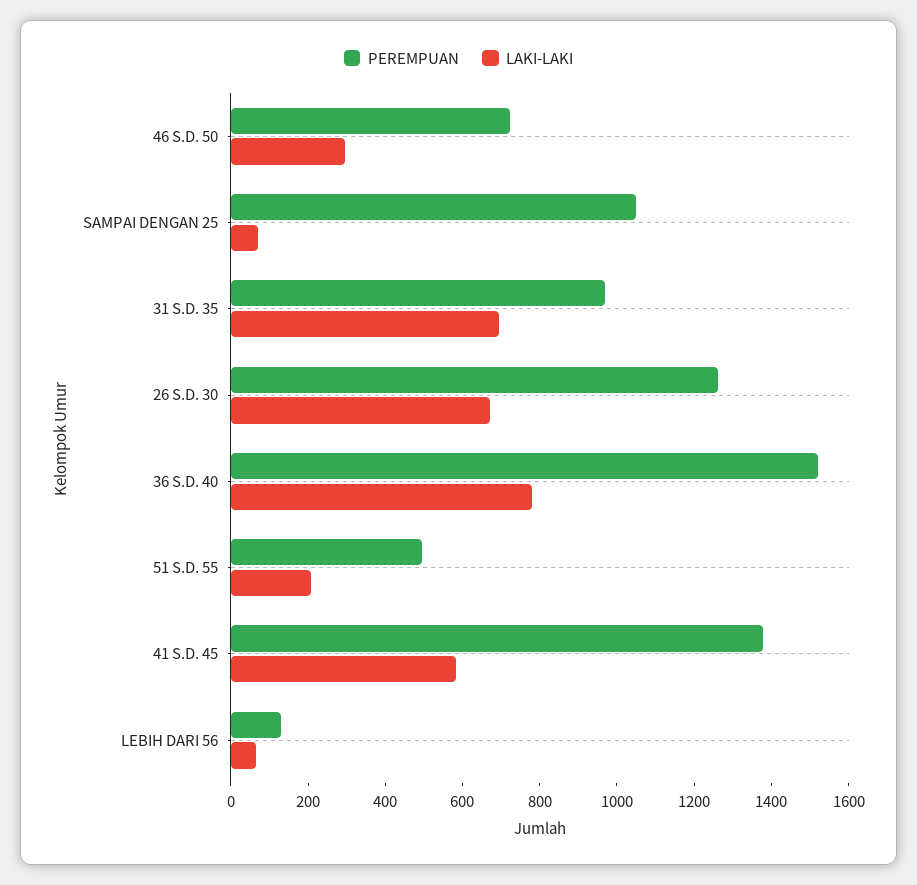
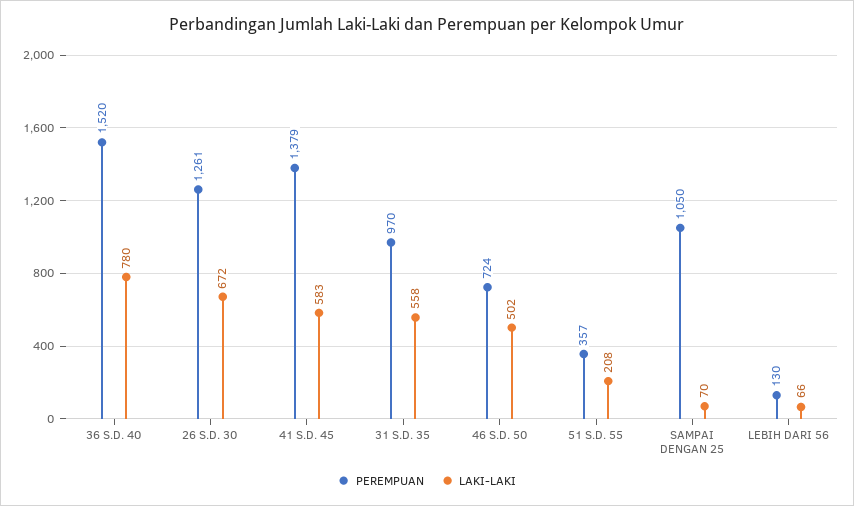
  {
    "PEREMPUAN": {
      "46 S.D. 50": 724,
      "SAMPAI DENGAN 25": 1050,
      "31 S.D. 35": 970,
      "26 S.D. 30": 1261,
      "36 S.D. 40": 1520,
-     "51 S.D. 55": 500,
+     "51 S.D. 55": 357,
      "41 S.D. 45": 1379,
      "LEBIH DARI 56": 130
    },
    "LAKI-LAKI": {
-     "46 S.D. 50": 300,
+     "46 S.D. 50": 502,
      "SAMPAI DENGAN 25": 70,
-     "31 S.D. 35": 700,
+     "31 S.D. 35": 558,
      "26 S.D. 30": 672,
      "36 S.D. 40": 780,
      "51 S.D. 55": 208,
      "41 S.D. 45": 583,
      "LEBIH DARI 56": 66
    }
  }

